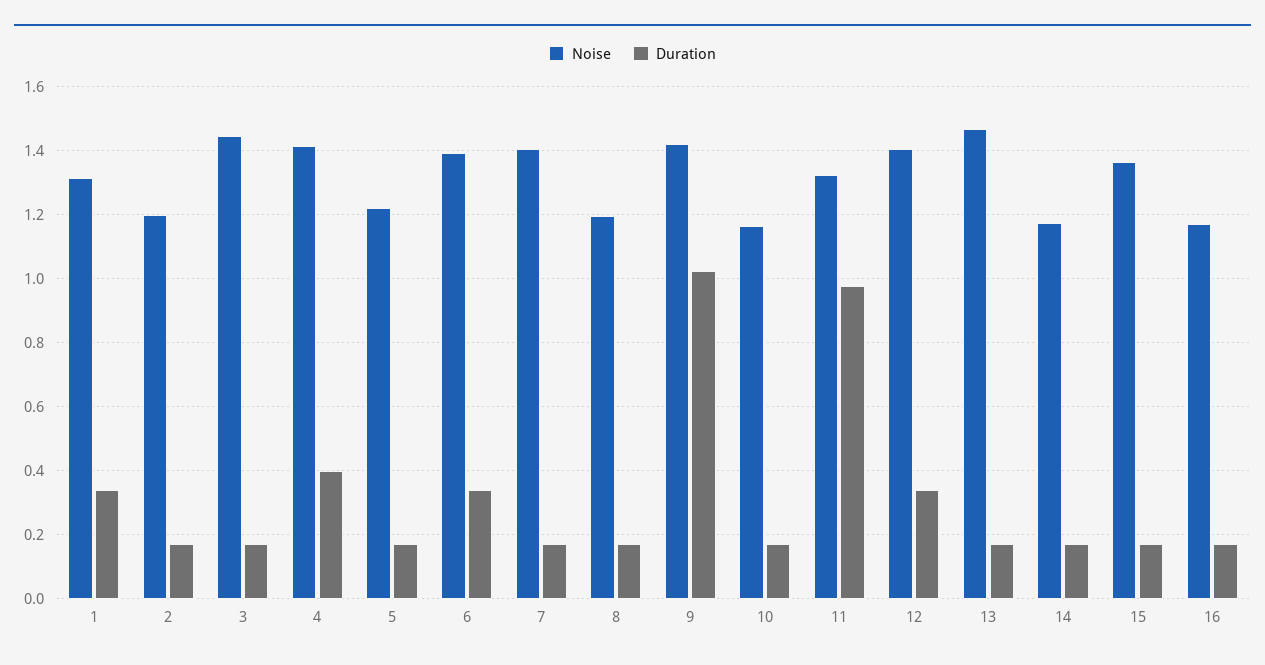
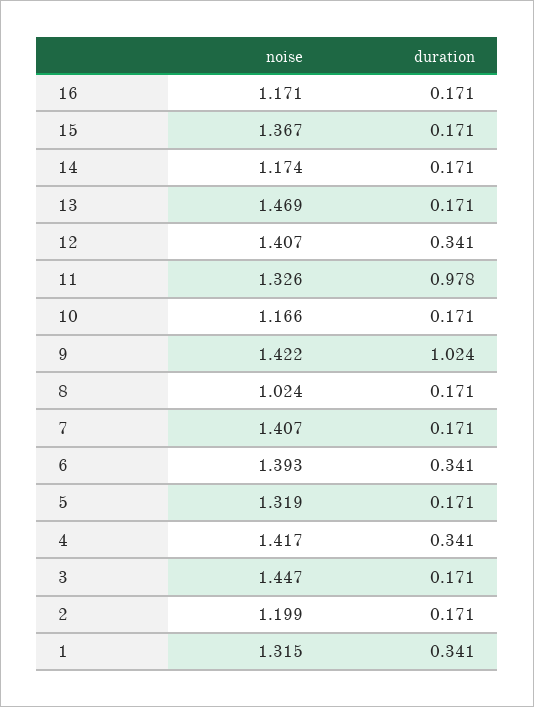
  {
    "Noise": {
      "1": 1.315,
      "2": 1.199,
      "3": 1.447,
      "4": 1.417,
-     "5": 1.22,
+     "5": 1.319,
      "6": 1.393,
      "7": 1.407,
-     "8": 1.2,
+     "8": 1.024,
      "9": 1.422,
      "10": 1.166,
      "11": 1.326,
      "12": 1.407,
      "13": 1.469,
      "14": 1.174,
      "15": 1.367,
      "16": 1.171
    },
    "Duration": {
      "1": 0.341,
      "2": 0.171,
      "3": 0.171,
-     "4": 0.4,
+     "4": 0.341,
      "5": 0.171,
      "6": 0.341,
      "7": 0.171,
      "8": 0.171,
      "9": 1.024,
      "10": 0.171,
      "11": 0.978,
      "12": 0.341,
      "13": 0.171,
      "14": 0.171,
      "15": 0.171,
      "16": 0.171
    }
  }

